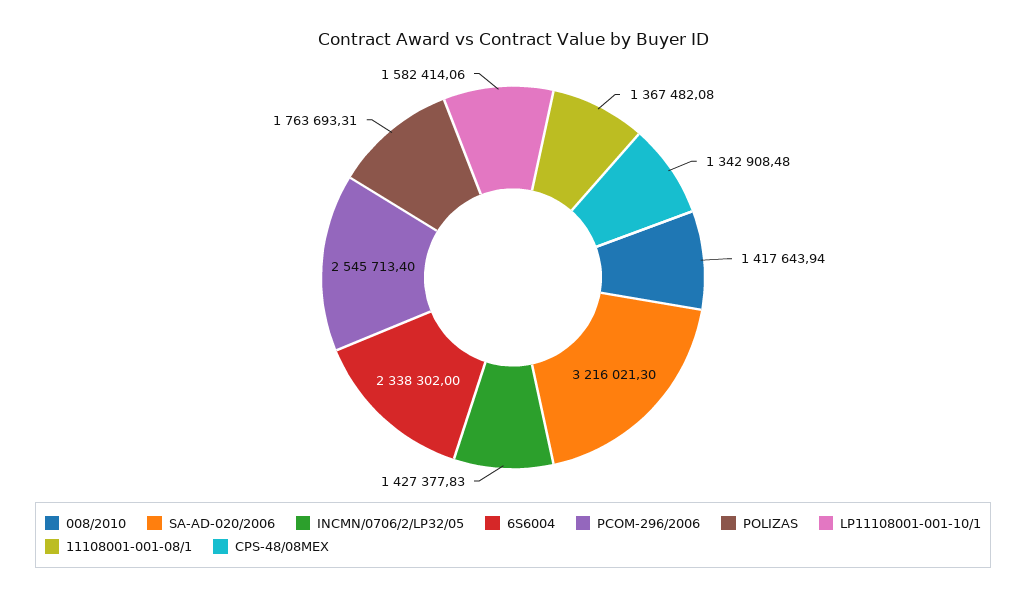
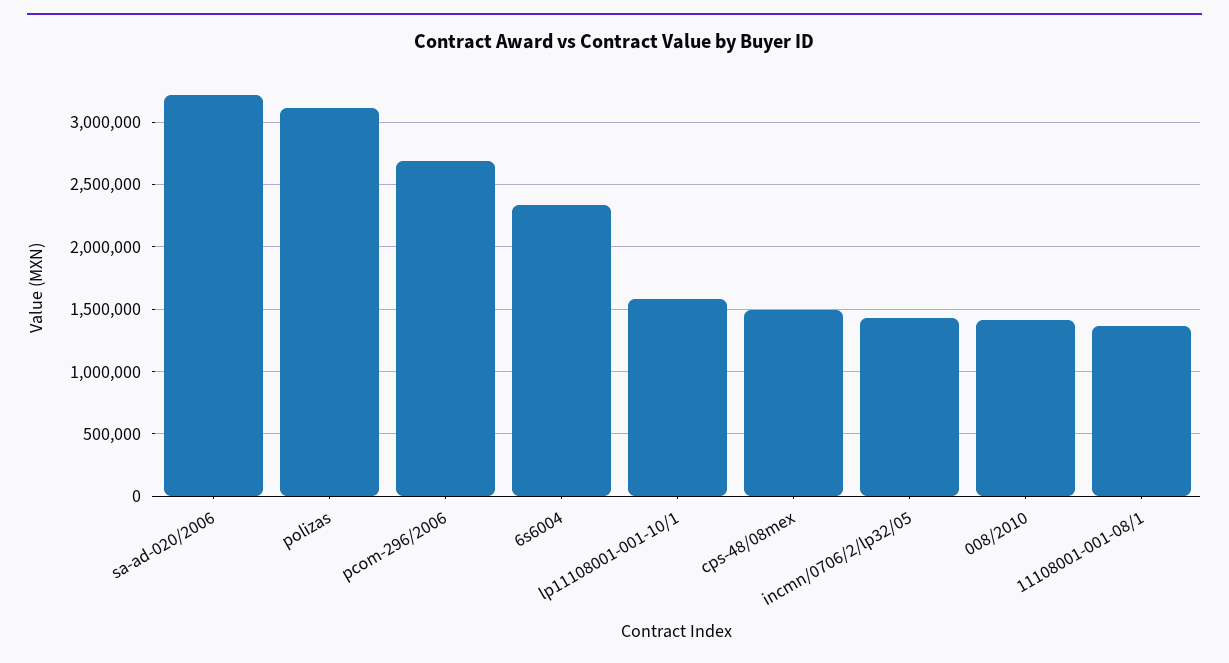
  {
    "008/2010": 1417643.94,
    "SA-AD-020/2006": 3216021.3,
    "INCMN/0706/2/LP32/05": 1427377.83,
    "6S6004": 2338302,
-   "PCOM-296/2006": 2545713.4,
+   "PCOM-296/2006": 2700000,
-   "POLIZAS": 1763693.31,
+   "POLIZAS": 3100000,
    "LP11108001-001-10/1": 1582414.06,
    "11108001-001-08/1": 1367482.08,
-   "CPS-48/08MEX": 1342908.48
+   "CPS-48/08MEX": 1500000
  }

